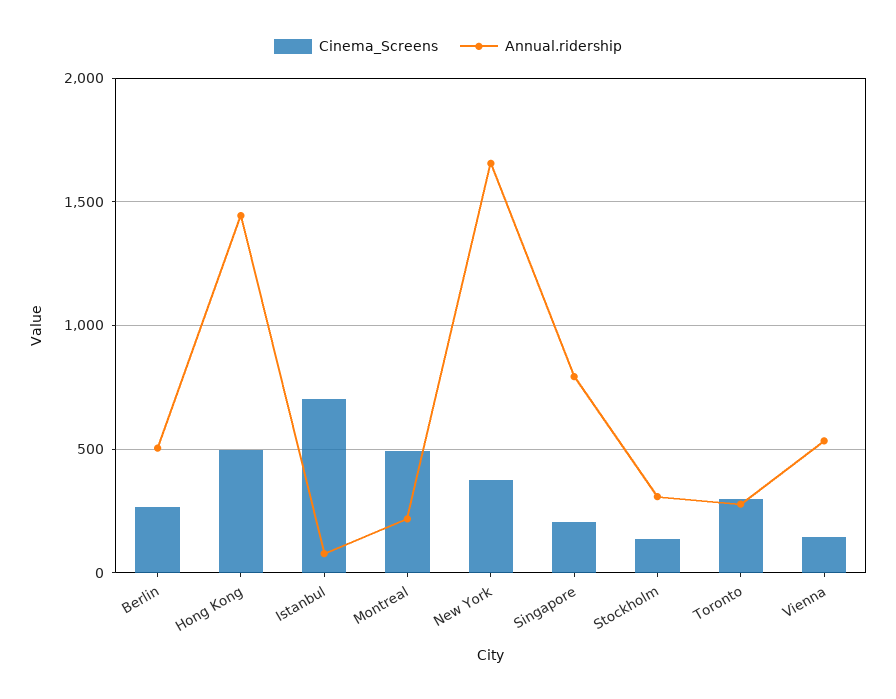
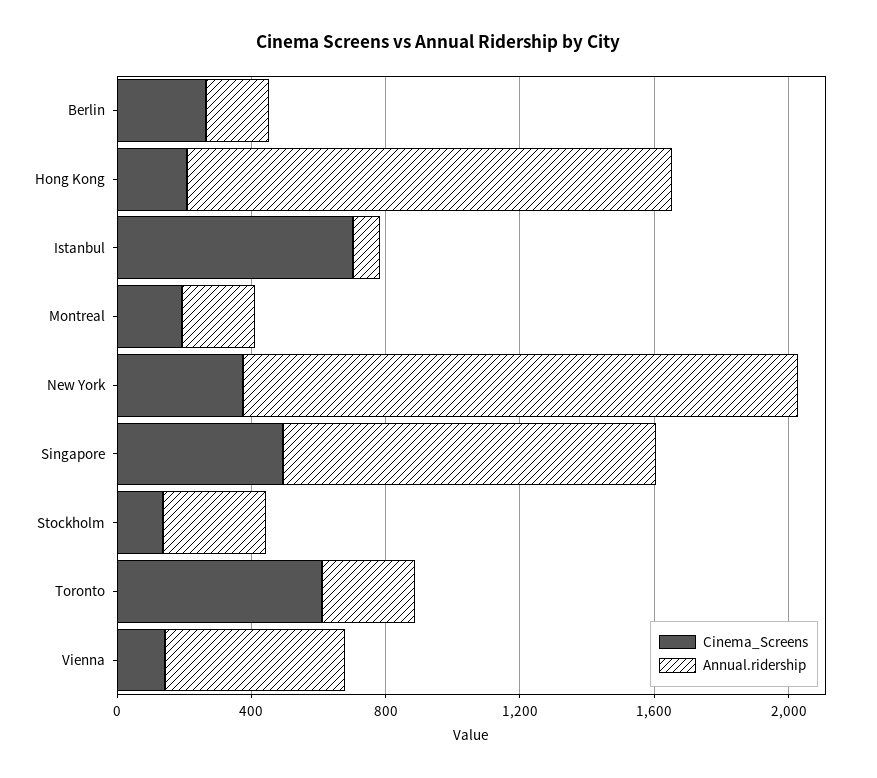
  {
    "Cinema_Screens": {
      "Berlin": 250,
-     "Hong Kong": 500,
+     "Hong Kong": 200,
      "Istanbul": 700,
-     "Montreal": 500,
+     "Montreal": 200,
      "New York": 350,
-     "Singapore": 200,
+     "Singapore": 500,
      "Stockholm": 150,
-     "Toronto": 300,
+     "Toronto": 600,
      "Vienna": 150
    },
    "Annual.ridership": {
-     "Berlin": 500,
+     "Berlin": 200,
      "Hong Kong": 1450,
      "Istanbul": 100,
      "Montreal": 200,
      "New York": 1650,
-     "Singapore": 800,
+     "Singapore": 1100,
      "Stockholm": 300,
      "Toronto": 300,
      "Vienna": 550
    }
  }

